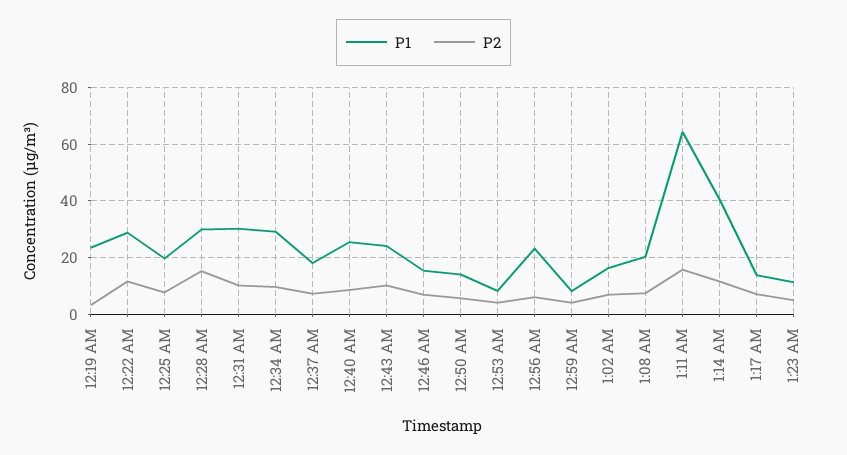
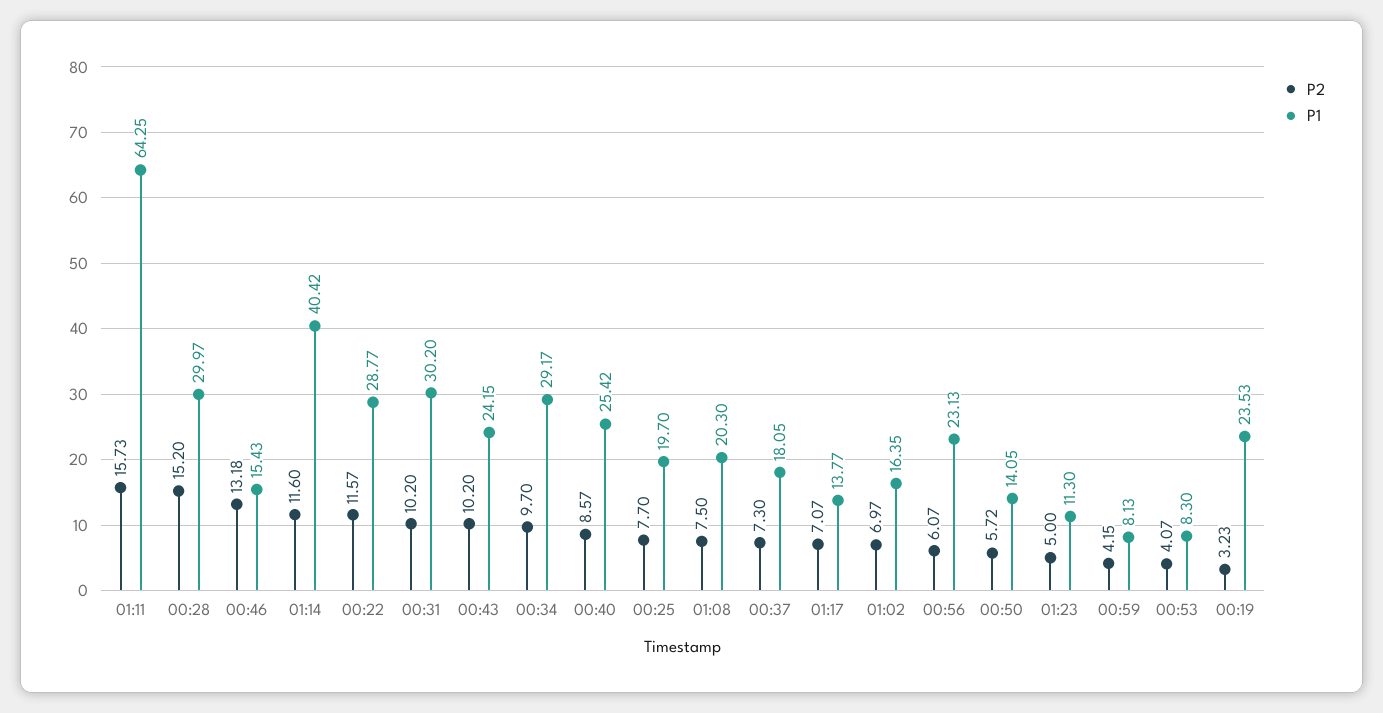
  {
    "P1": {
      "12:19 AM": 23.53,
      "12:22 AM": 28.77,
      "12:25 AM": 19.7,
      "12:28 AM": 29.97,
      "12:31 AM": 30.2,
      "12:34 AM": 29.17,
      "12:37 AM": 18.05,
      "12:40 AM": 25.42,
      "12:43 AM": 24.15,
      "12:46 AM": 15.43,
      "12:50 AM": 14.05,
      "12:53 AM": 8.3,
      "12:56 AM": 23.13,
      "12:59 AM": 8.13,
      "1:02 AM": 16.35,
      "1:08 AM": 20.3,
      "1:11 AM": 64.25,
      "1:14 AM": 40.42,
      "1:17 AM": 13.77,
      "1:23 AM": 11.3
    },
    "P2": {
      "12:19 AM": 3.23,
      "12:22 AM": 11.57,
      "12:25 AM": 7.7,
      "12:28 AM": 15.2,
      "12:31 AM": 10.2,
      "12:34 AM": 9.7,
      "12:37 AM": 7.3,
      "12:40 AM": 8.57,
      "12:43 AM": 10.2,
-     "12:46 AM": 7.5,
+     "12:46 AM": 13.18,
      "12:50 AM": 5.72,
      "12:53 AM": 4.07,
      "12:56 AM": 6.07,
      "12:59 AM": 4.15,
      "1:02 AM": 6.97,
      "1:08 AM": 7.5,
      "1:11 AM": 15.73,
      "1:14 AM": 11.6,
      "1:17 AM": 7.07,
      "1:23 AM": 5
    }
  }

